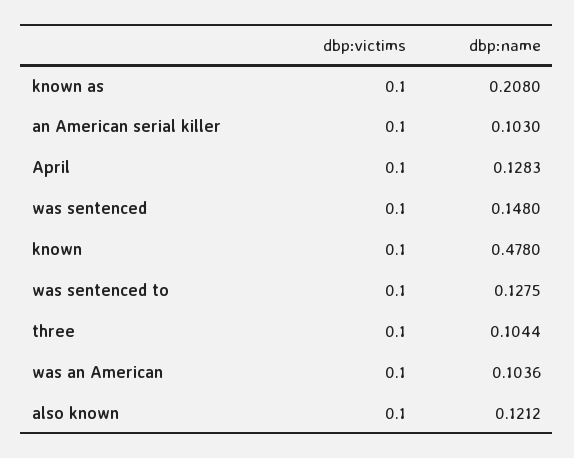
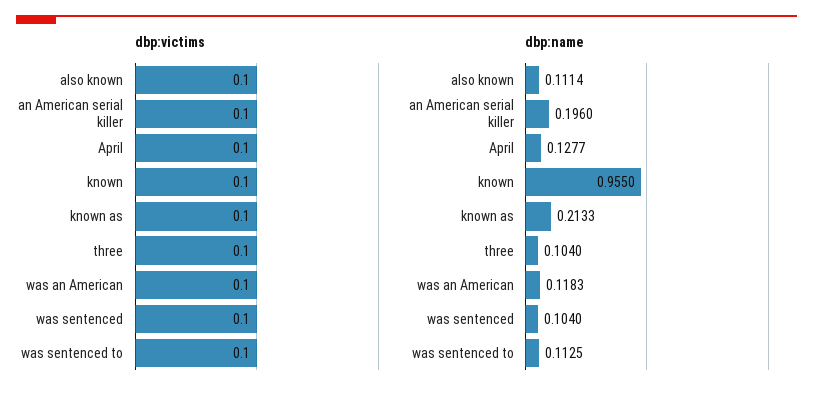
  {
    "dbp:victims": {
      "known as": 0.1,
      "an American serial killer": 0.1,
      "April": 0.1,
      "was sentenced": 0.1,
      "known": 0.1,
      "was sentenced to": 0.1,
      "three": 0.1,
      "was an American": 0.1,
      "also known": 0.1
    },
    "dbp:name": {
-     "known as": 0.208,
+     "known as": 0.2133,
-     "an American serial killer": 0.103,
+     "an American serial killer": 0.196,
-     "April": 0.1283,
+     "April": 0.1277,
-     "was sentenced": 0.148,
+     "was sentenced": 0.104,
-     "known": 0.478,
+     "known": 0.955,
-     "was sentenced to": 0.1275,
+     "was sentenced to": 0.1125,
-     "three": 0.1044,
+     "three": 0.104,
-     "was an American": 0.1036,
+     "was an American": 0.1183,
-     "also known": 0.1212
+     "also known": 0.1114
    }
  }

